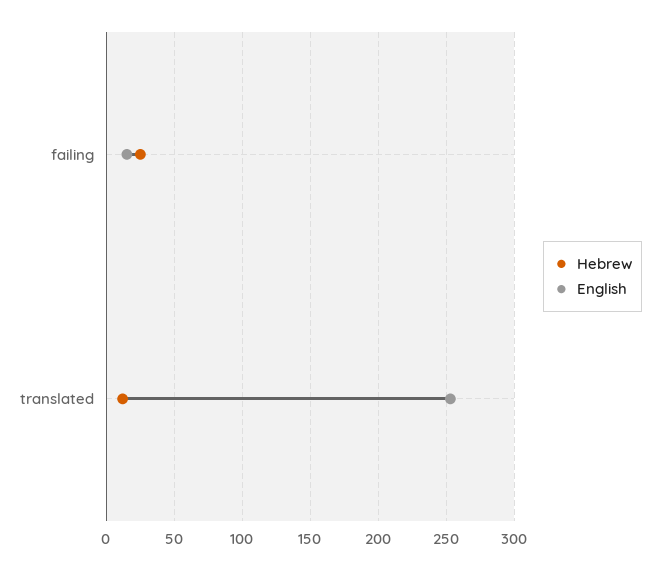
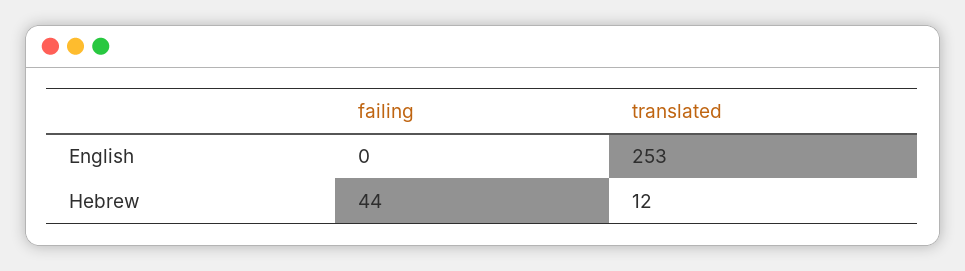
  {
    "Hebrew": {
-     "failing": 25,
+     "failing": 44,
      "translated": 12
    },
    "English": {
-     "failing": 15,
+     "failing": 0,
      "translated": 253
    }
  }

